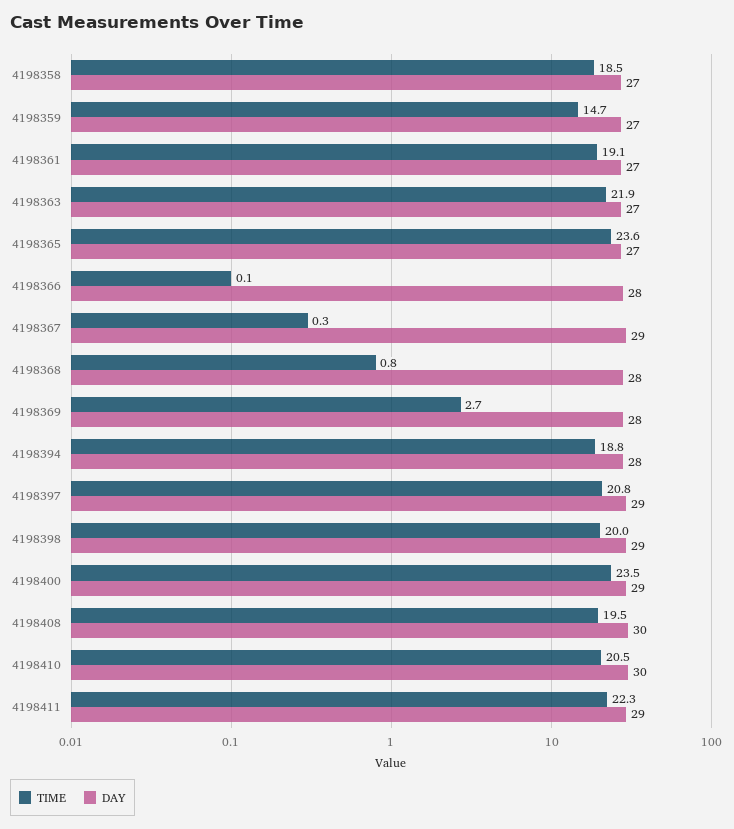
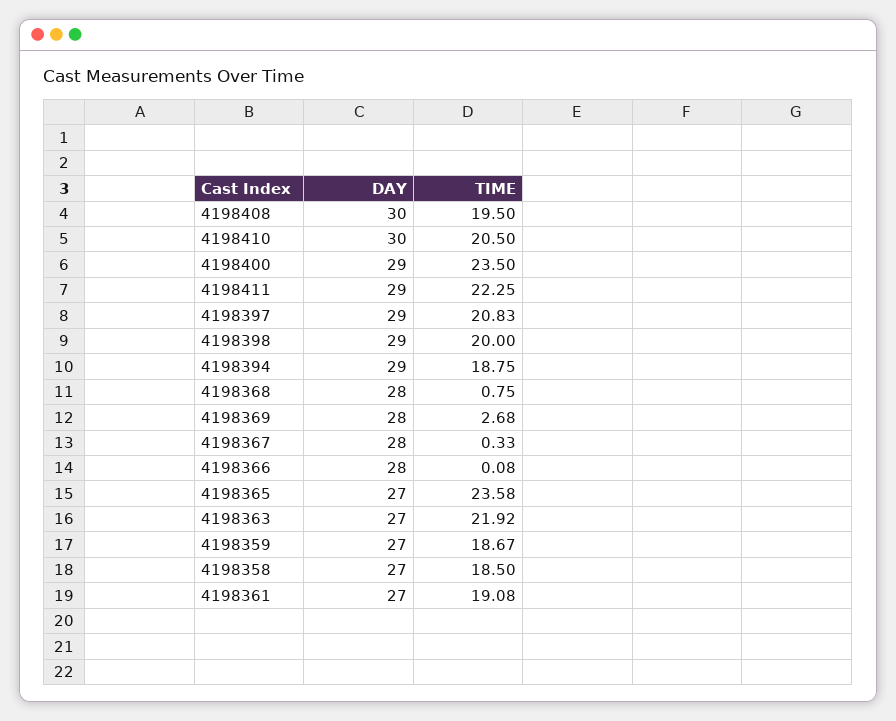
  {
    "TIME": {
      "4198358": 18.5,
-     "4198359": 14.7,
+     "4198359": 18.67,
      "4198361": 19.08,
      "4198363": 21.92,
      "4198365": 23.58,
      "4198366": 0.08,
      "4198367": 0.33,
      "4198368": 0.75,
      "4198369": 2.68,
      "4198394": 18.75,
      "4198397": 20.83,
      "4198398": 20,
      "4198400": 23.5,
      "4198408": 19.5,
      "4198410": 20.5,
      "4198411": 22.25
    },
    "DAY": {
      "4198358": 27,
      "4198359": 27,
      "4198361": 27,
      "4198363": 27,
      "4198365": 27,
      "4198366": 28,
-     "4198367": 29,
+     "4198367": 28,
      "4198368": 28,
      "4198369": 28,
-     "4198394": 28,
+     "4198394": 29,
      "4198397": 29,
      "4198398": 29,
      "4198400": 29,
      "4198408": 30,
      "4198410": 30,
      "4198411": 29
    }
  }

